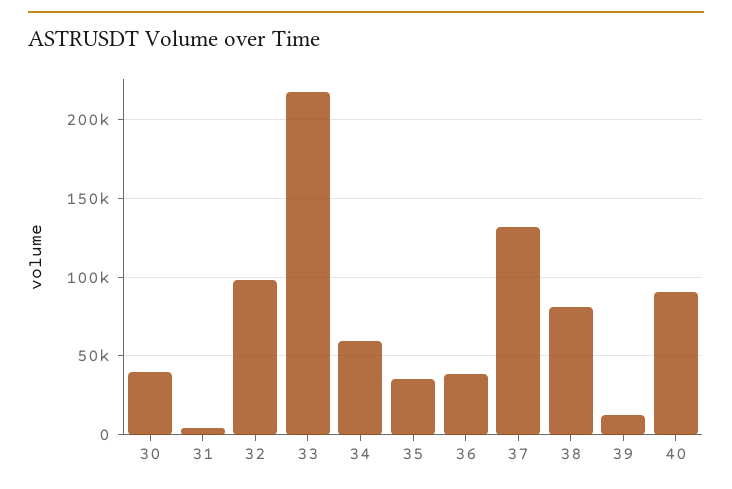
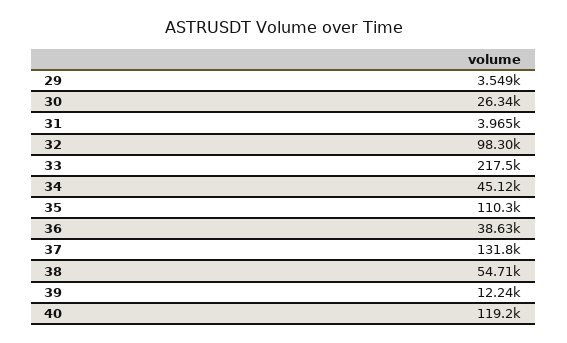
  {
-   "30": 40000,
+   "30": 26340,
    "31": 3965,
    "32": 98300,
    "33": 217500,
-   "34": 60000,
+   "34": 45120,
-   "35": 35000,
+   "35": 110300,
    "36": 38630,
    "37": 131800,
-   "38": 80000,
+   "38": 54710,
    "39": 12240,
-   "40": 90000
+   "40": 119200,
+   "29": 3549
  }

